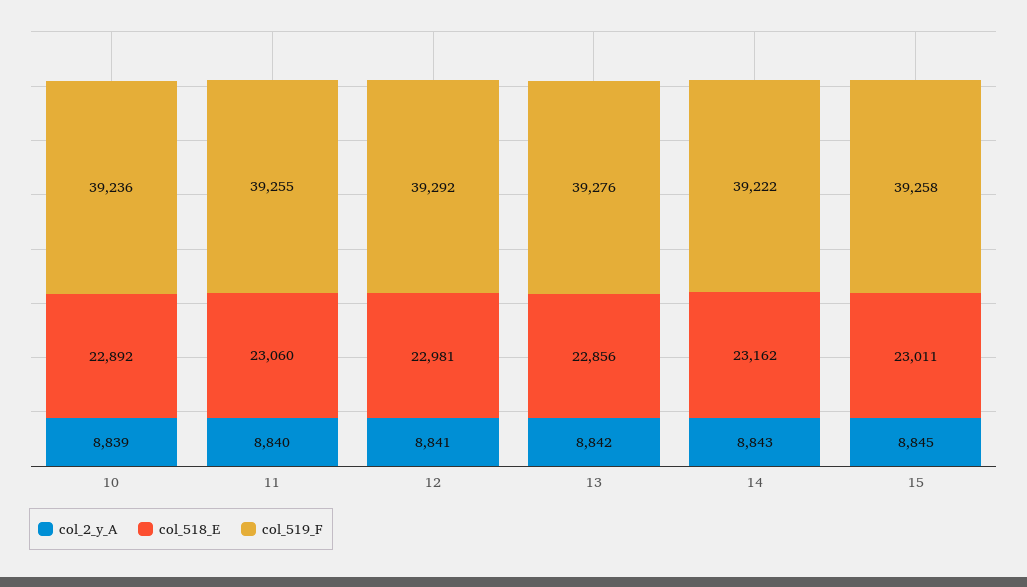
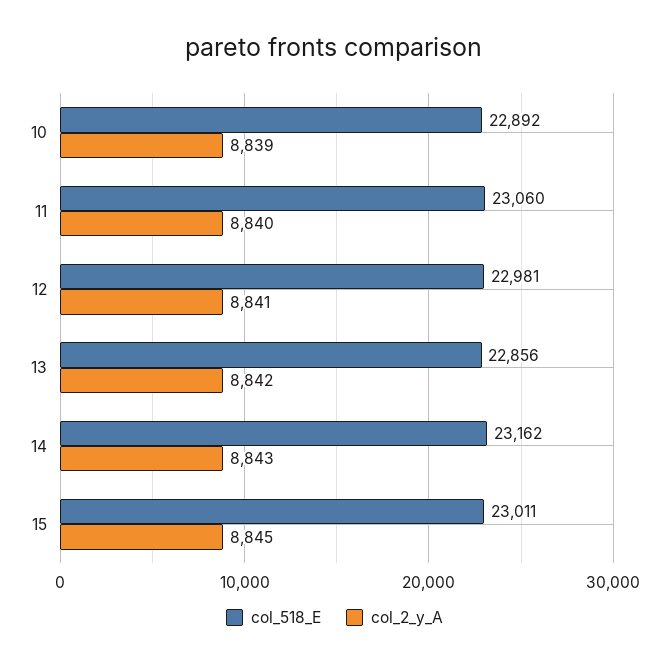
  {
    "col_2_y_A": {
      "10": 8839,
      "11": 8840,
      "12": 8841,
      "13": 8842,
      "14": 8843,
      "15": 8845
    },
    "col_518_E": {
      "10": 22892,
      "11": 23060,
      "12": 22981,
      "13": 22856,
      "14": 23162,
      "15": 23011
-   },
+   }
-   "col_519_F": {
-     "10": 39236,
-     "11": 39255,
-     "12": 39292,
-     "13": 39276,
-     "14": 39222,
-     "15": 39258
-   }
  }

